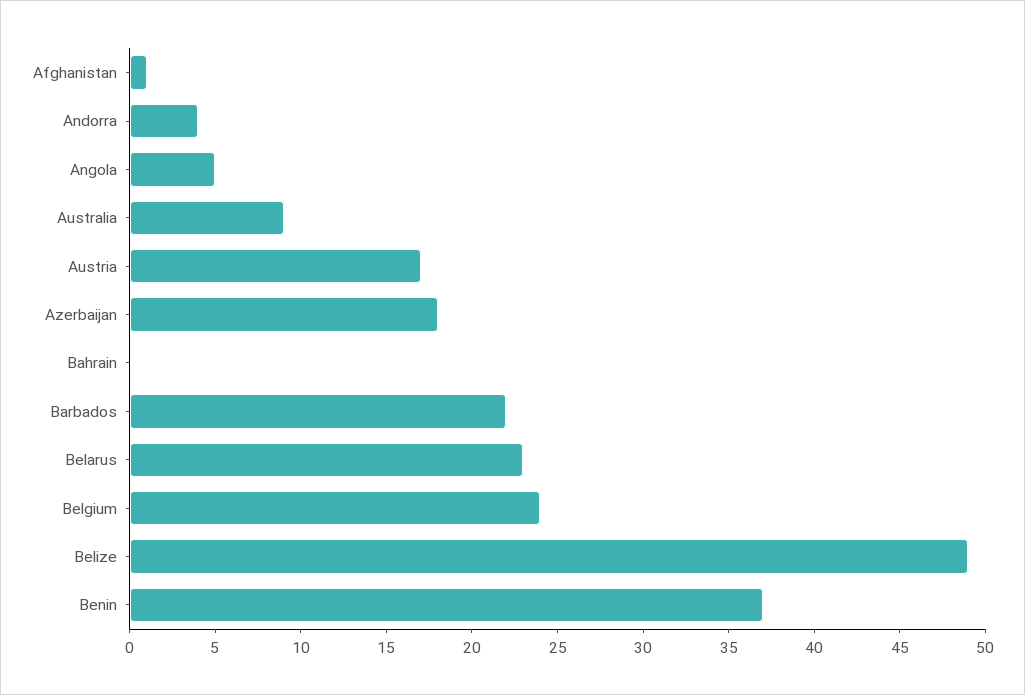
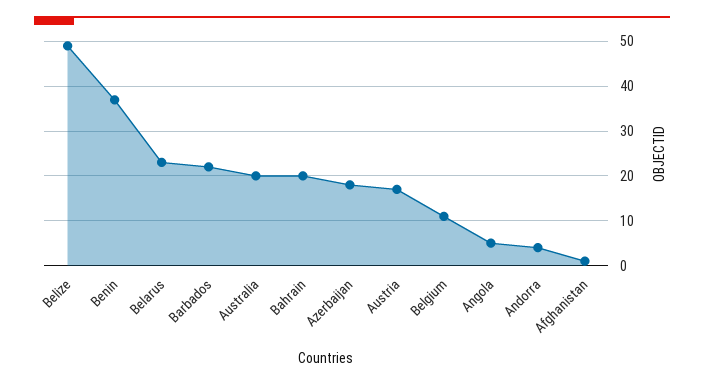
  {
    "Afghanistan": 1,
    "Andorra": 4,
    "Angola": 5,
-   "Australia": 9,
+   "Australia": 20,
    "Austria": 17,
    "Azerbaijan": 18,
-   "Bahrain": 0,
+   "Bahrain": 20,
    "Barbados": 22,
    "Belarus": 23,
-   "Belgium": 24,
+   "Belgium": 10,
    "Belize": 49,
    "Benin": 37
  }

